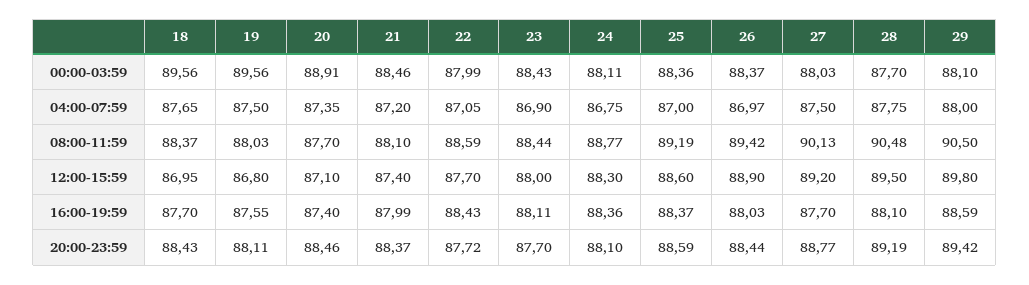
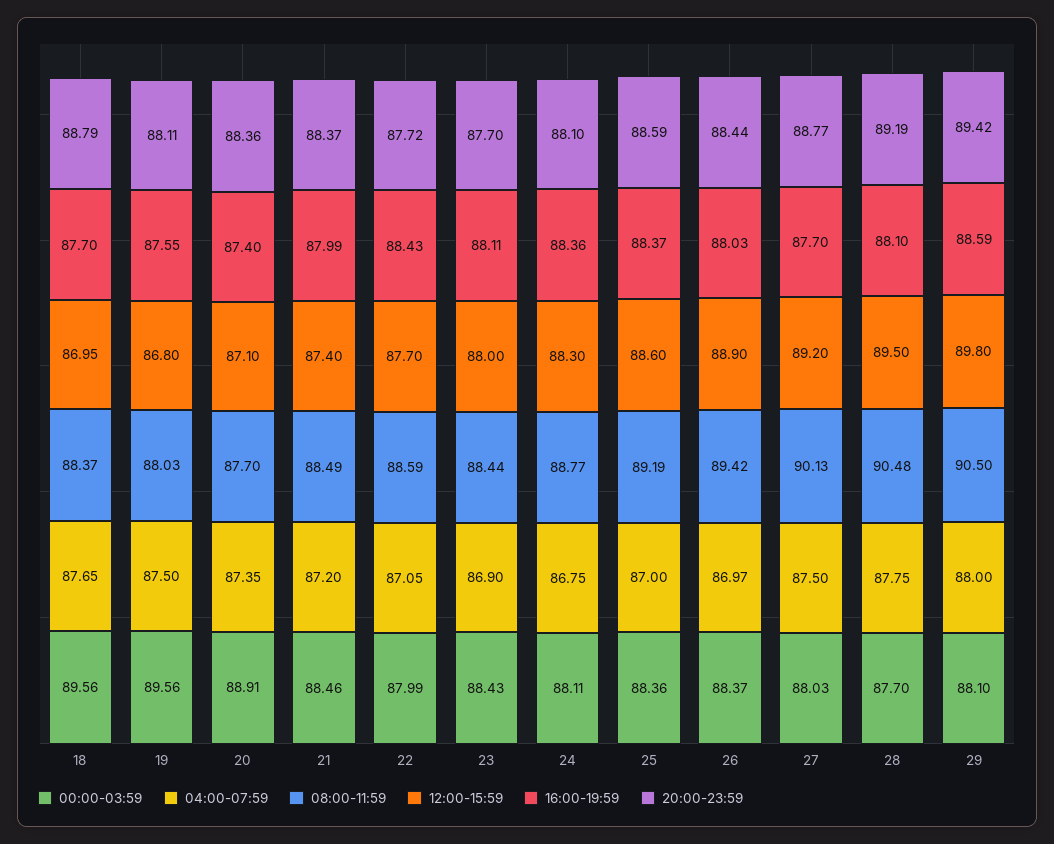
  {
    "00:00-03:59": {
      "18": 89.56,
      "19": 89.56,
      "20": 88.91,
      "21": 88.46,
      "22": 87.99,
      "23": 88.43,
      "24": 88.11,
      "25": 88.36,
      "26": 88.37,
      "27": 88.03,
      "28": 87.7,
      "29": 88.1
    },
    "04:00-07:59": {
      "18": 87.65,
      "19": 87.5,
      "20": 87.35,
      "21": 87.2,
      "22": 87.05,
      "23": 86.9,
      "24": 86.75,
      "25": 87,
      "26": 86.97,
      "27": 87.5,
      "28": 87.75,
      "29": 88
    },
    "08:00-11:59": {
      "18": 88.37,
      "19": 88.03,
      "20": 87.7,
-     "21": 88.1,
+     "21": 88.49,
      "22": 88.59,
      "23": 88.44,
      "24": 88.77,
      "25": 89.19,
      "26": 89.42,
      "27": 90.13,
      "28": 90.48,
      "29": 90.5
    },
    "12:00-15:59": {
      "18": 86.95,
      "19": 86.8,
      "20": 87.1,
      "21": 87.4,
      "22": 87.7,
      "23": 88,
      "24": 88.3,
      "25": 88.6,
      "26": 88.9,
      "27": 89.2,
      "28": 89.5,
      "29": 89.8
    },
    "16:00-19:59": {
      "18": 87.7,
      "19": 87.55,
      "20": 87.4,
      "21": 87.99,
      "22": 88.43,
      "23": 88.11,
      "24": 88.36,
      "25": 88.37,
      "26": 88.03,
      "27": 87.7,
      "28": 88.1,
      "29": 88.59
    },
    "20:00-23:59": {
-     "18": 88.43,
+     "18": 88.79,
      "19": 88.11,
-     "20": 88.46,
+     "20": 88.36,
      "21": 88.37,
      "22": 87.72,
      "23": 87.7,
      "24": 88.1,
      "25": 88.59,
      "26": 88.44,
      "27": 88.77,
      "28": 89.19,
      "29": 89.42
    }
  }

